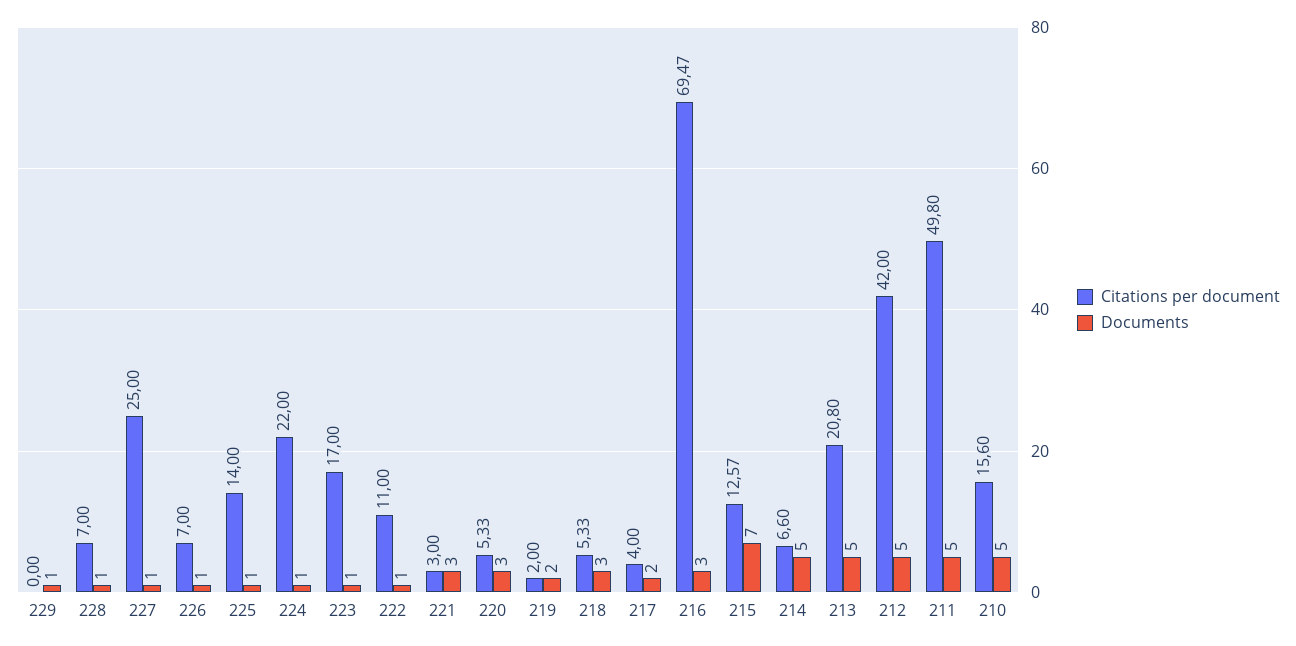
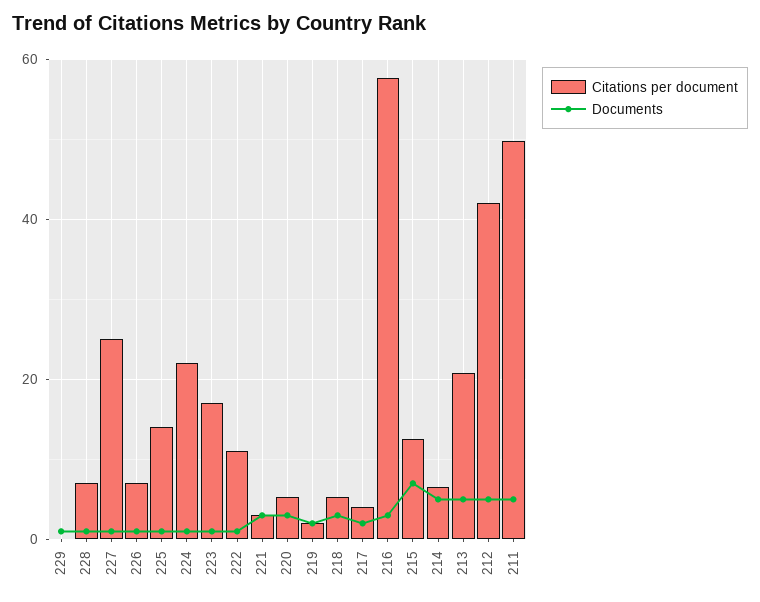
  {
    "Citations per document": {
      "229": 0,
      "228": 7,
      "227": 25,
      "226": 7,
      "225": 14,
      "224": 22,
      "223": 17,
      "222": 11,
      "221": 3,
      "220": 5.33,
      "219": 2,
      "218": 5.33,
      "217": 4,
-     "216": 69.47,
+     "216": 58,
      "215": 12.57,
      "214": 6.6,
      "213": 20.8,
      "212": 42,
-     "211": 49.8,
+     "211": 49.8
-     "210": 15.6
    },
    "Documents": {
      "229": 1,
      "228": 1,
      "227": 1,
      "226": 1,
      "225": 1,
      "224": 1,
      "223": 1,
      "222": 1,
      "221": 3,
      "220": 3,
      "219": 2,
      "218": 3,
      "217": 2,
      "216": 3,
      "215": 7,
      "214": 5,
      "213": 5,
      "212": 5,
-     "211": 5,
+     "211": 5
-     "210": 5
    }
  }

